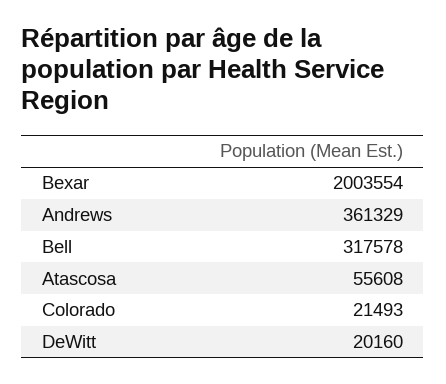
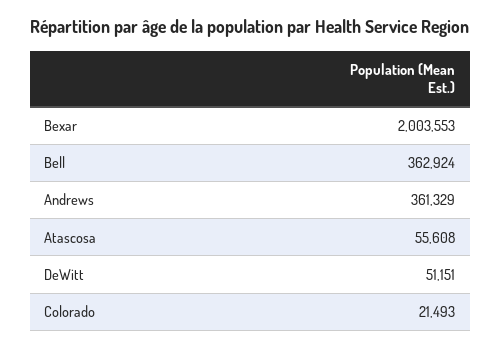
  {
-   "Bexar": 2003554,
+   "Bexar": 2003553,
    "Andrews": 361329,
-   "Bell": 317578,
+   "Bell": 362924,
    "Atascosa": 55608,
    "Colorado": 21493,
-   "DeWitt": 20160
+   "DeWitt": 51151
  }

